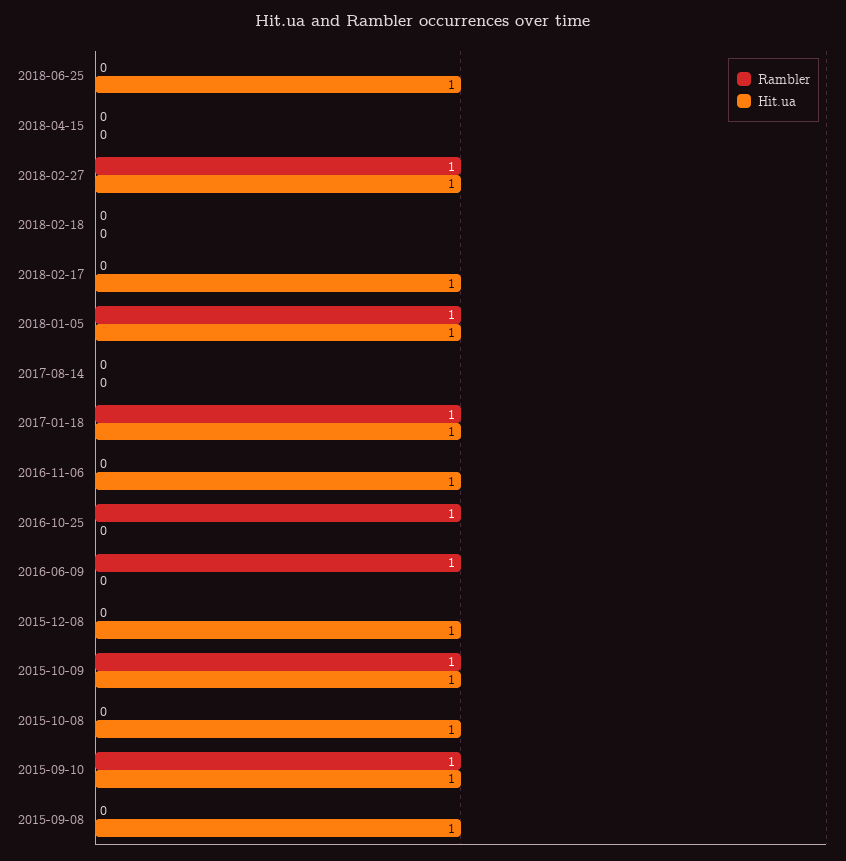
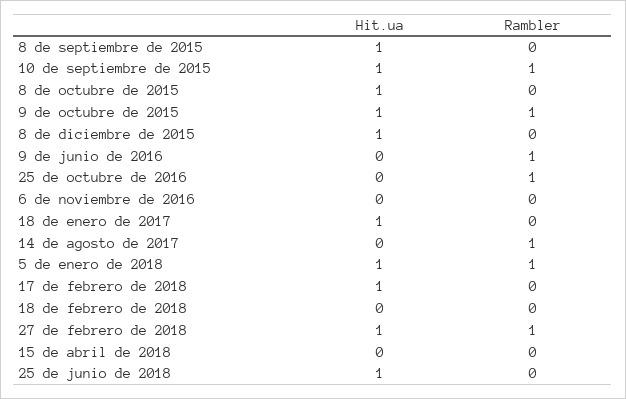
  {
    "Rambler": {
      "2018-06-25": 0,
      "2018-04-15": 0,
      "2018-02-27": 1,
      "2018-02-18": 0,
      "2018-02-17": 0,
      "2018-01-05": 1,
-     "2017-08-14": 0,
+     "2017-08-14": 1,
-     "2017-01-18": 1,
+     "2017-01-18": 0,
      "2016-11-06": 0,
      "2016-10-25": 1,
      "2016-06-09": 1,
      "2015-12-08": 0,
      "2015-10-09": 1,
      "2015-10-08": 0,
      "2015-09-10": 1,
      "2015-09-08": 0
    },
    "Hit.ua": {
      "2018-06-25": 1,
      "2018-04-15": 0,
      "2018-02-27": 1,
      "2018-02-18": 0,
      "2018-02-17": 1,
      "2018-01-05": 1,
      "2017-08-14": 0,
      "2017-01-18": 1,
-     "2016-11-06": 1,
+     "2016-11-06": 0,
      "2016-10-25": 0,
      "2016-06-09": 0,
      "2015-12-08": 1,
      "2015-10-09": 1,
      "2015-10-08": 1,
      "2015-09-10": 1,
      "2015-09-08": 1
    }
  }

